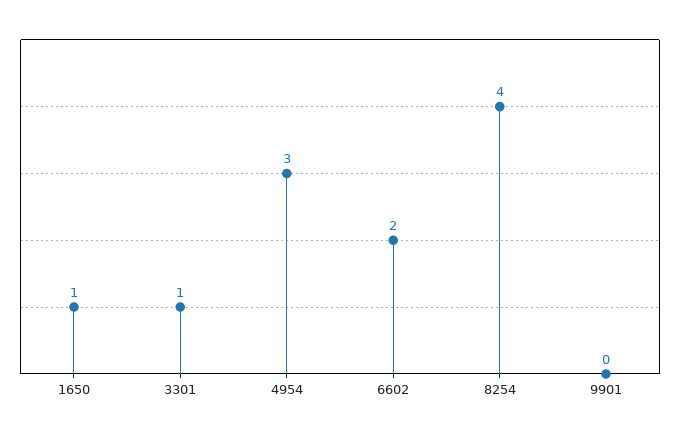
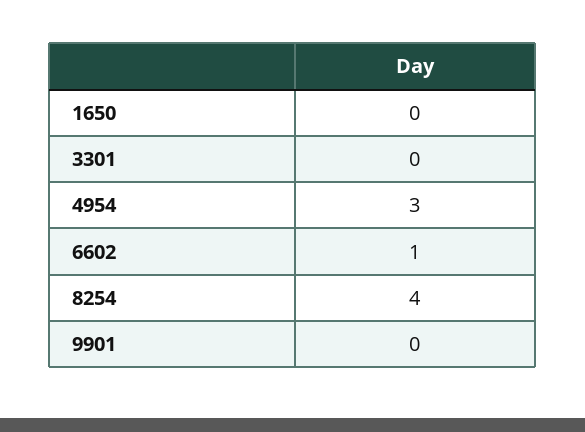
  {
-   "1650": 1,
+   "1650": 0,
-   "3301": 1,
+   "3301": 0,
    "4954": 3,
-   "6602": 2,
+   "6602": 1,
    "8254": 4,
    "9901": 0
  }

